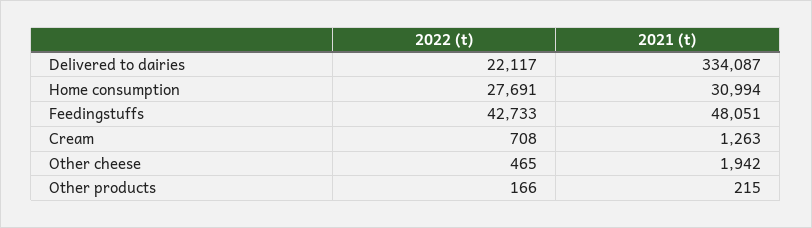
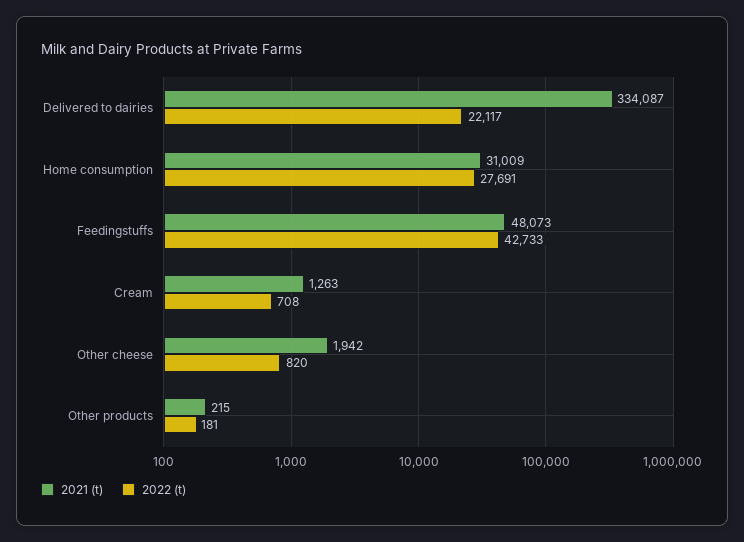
  {
    "2022 (t)": {
      "Delivered to dairies": 22117,
      "Home consumption": 27691,
      "Feedingstuffs": 42733,
      "Cream": 708,
-     "Other cheese": 465,
+     "Other cheese": 820,
-     "Other products": 166
+     "Other products": 181
    },
    "2021 (t)": {
      "Delivered to dairies": 334087,
-     "Home consumption": 30994,
+     "Home consumption": 31009,
-     "Feedingstuffs": 48051,
+     "Feedingstuffs": 48073,
      "Cream": 1263,
      "Other cheese": 1942,
      "Other products": 215
    }
  }

